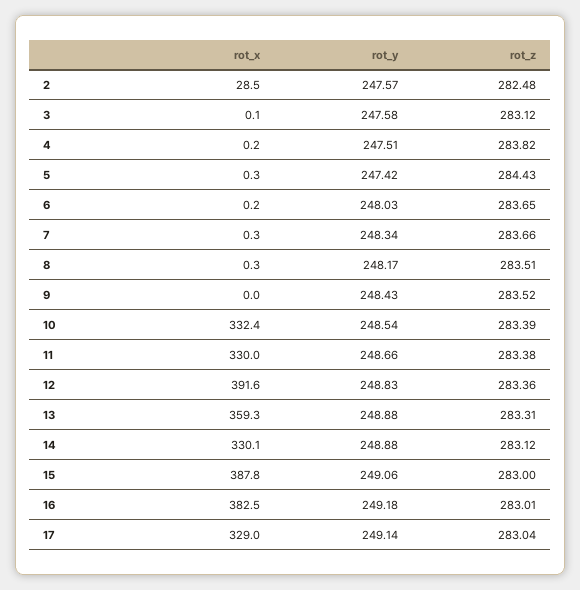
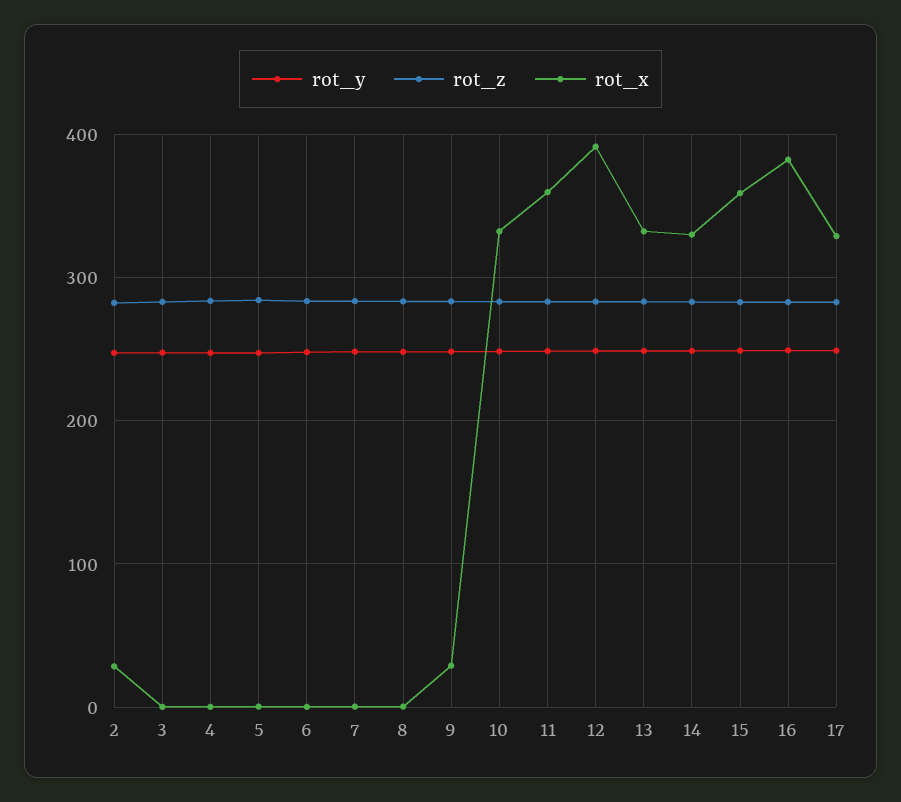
  {
    "rot_x": {
      "2": 28.5,
      "3": 0.1,
      "4": 0.2,
      "5": 0.3,
      "6": 0.2,
      "7": 0.3,
      "8": 0.3,
-     "9": 0,
+     "9": 30,
      "10": 332.4,
-     "11": 330,
+     "11": 360,
      "12": 391.6,
-     "13": 359.3,
+     "13": 330,
      "14": 330.1,
-     "15": 387.8,
+     "15": 360,
      "16": 382.5,
      "17": 329
    },
    "rot_y": {
      "2": 247.57,
      "3": 247.58,
      "4": 247.51,
      "5": 247.42,
      "6": 248.03,
      "7": 248.34,
      "8": 248.17,
      "9": 248.43,
      "10": 248.54,
      "11": 248.66,
      "12": 248.83,
      "13": 248.88,
      "14": 248.88,
      "15": 249.06,
      "16": 249.18,
      "17": 249.14
    },
    "rot_z": {
      "2": 282.48,
      "3": 283.12,
      "4": 283.82,
      "5": 284.43,
      "6": 283.65,
      "7": 283.66,
      "8": 283.51,
      "9": 283.52,
      "10": 283.39,
      "11": 283.38,
      "12": 283.36,
      "13": 283.31,
      "14": 283.12,
      "15": 283,
      "16": 283.01,
      "17": 283.04
    }
  }

